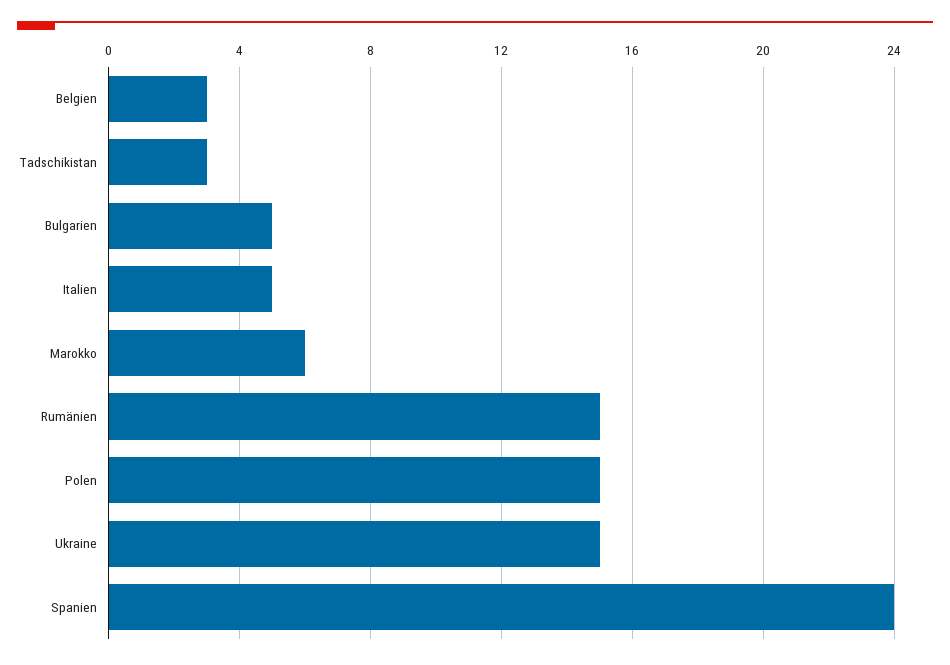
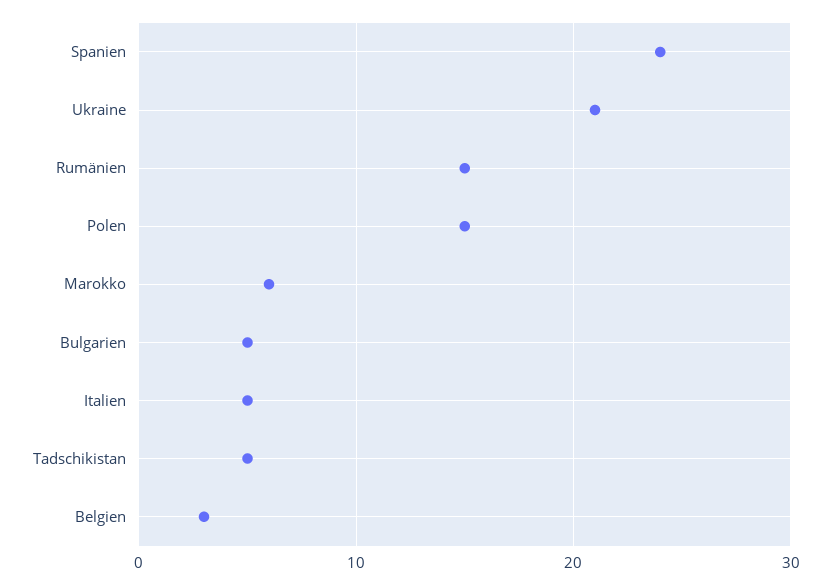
  {
    "Belgien": 3,
-   "Tadschikistan": 3,
+   "Tadschikistan": 5,
    "Bulgarien": 5,
    "Italien": 5,
    "Marokko": 6,
    "Rumänien": 15,
    "Polen": 15,
-   "Ukraine": 15,
+   "Ukraine": 21,
    "Spanien": 24
  }

